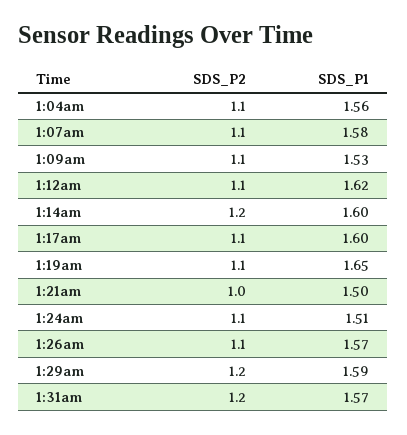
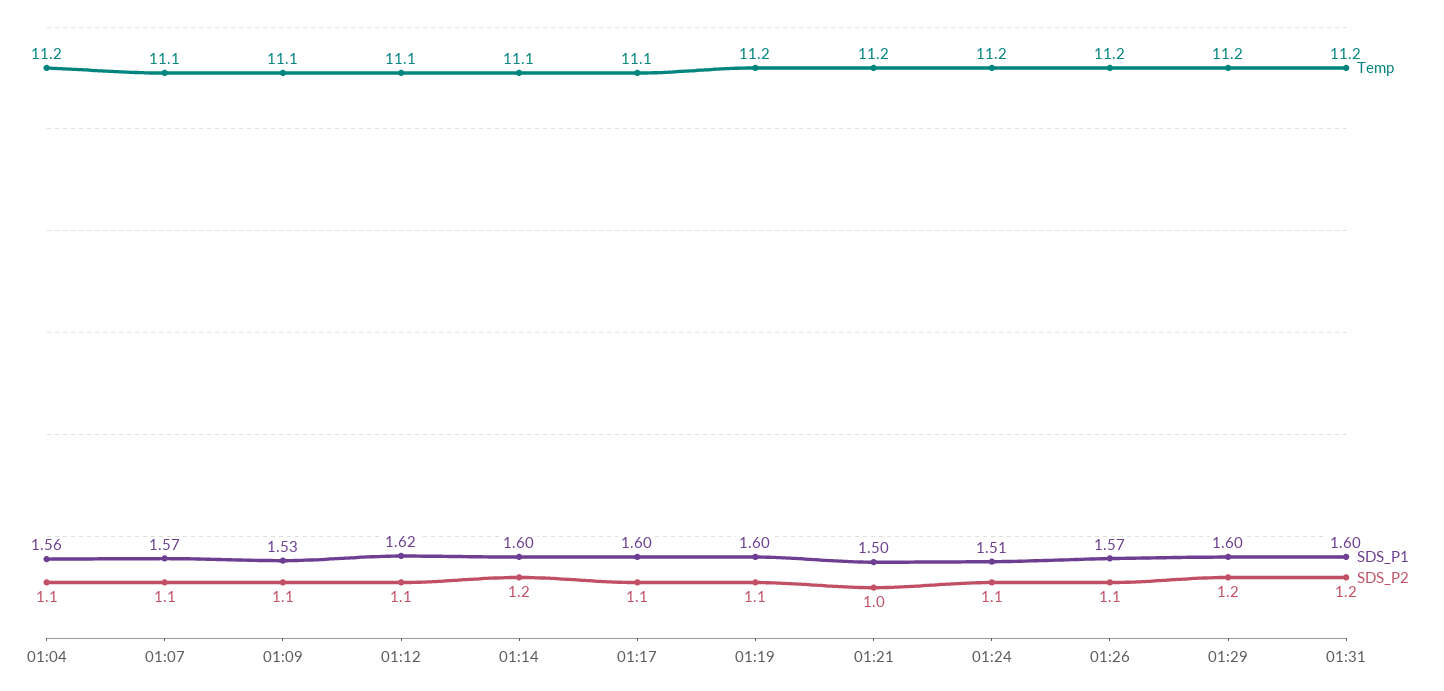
  {
    "SDS_P2": {
      "1:04am": 1.1,
      "1:07am": 1.1,
      "1:09am": 1.1,
      "1:12am": 1.1,
      "1:14am": 1.2,
      "1:17am": 1.1,
      "1:19am": 1.1,
      "1:21am": 1,
      "1:24am": 1.1,
      "1:26am": 1.1,
      "1:29am": 1.2,
      "1:31am": 1.2
    },
    "SDS_P1": {
      "1:04am": 1.56,
-     "1:07am": 1.58,
+     "1:07am": 1.57,
      "1:09am": 1.53,
      "1:12am": 1.62,
      "1:14am": 1.6,
      "1:17am": 1.6,
-     "1:19am": 1.65,
+     "1:19am": 1.6,
      "1:21am": 1.5,
      "1:24am": 1.51,
      "1:26am": 1.57,
-     "1:29am": 1.59,
+     "1:29am": 1.6,
-     "1:31am": 1.57
+     "1:31am": 1.6
-   }
+   },
+   "Temp": {
+     "1:04am": 11.2,
+     "1:07am": 11.1,
+     "1:09am": 11.1,
+     "1:12am": 11.1,
+     "1:14am": 11.1,
+     "1:17am": 11.1,
+     "1:19am": 11.2,
+     "1:21am": 11.2,
+     "1:24am": 11.2,
+     "1:26am": 11.2,
+     "1:29am": 11.2,
+     "1:31am": 11.2
+   }
  }

